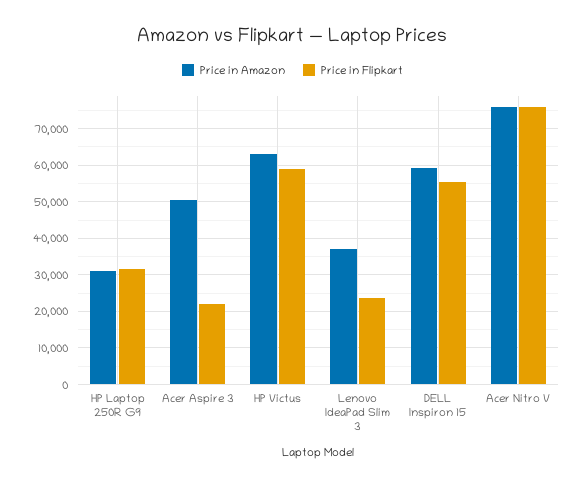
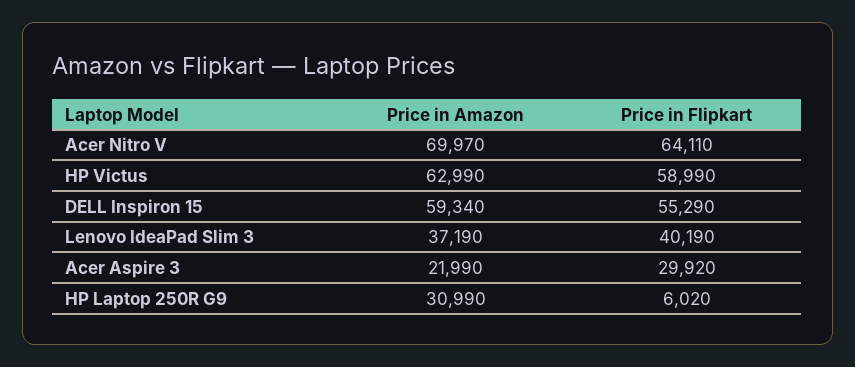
  {
    "Price in Amazon": {
      "HP Laptop 250R G9": 30990,
-     "Acer Aspire 3": 50000,
+     "Acer Aspire 3": 21990,
      "HP Victus": 62990,
      "Lenovo IdeaPad Slim 3": 37190,
      "DELL Inspiron 15": 59340,
-     "Acer Nitro V": 76000
+     "Acer Nitro V": 69970
    },
    "Price in Flipkart": {
-     "HP Laptop 250R G9": 32000,
+     "HP Laptop 250R G9": 6020,
-     "Acer Aspire 3": 22000,
+     "Acer Aspire 3": 29920,
      "HP Victus": 58990,
-     "Lenovo IdeaPad Slim 3": 24000,
+     "Lenovo IdeaPad Slim 3": 40190,
      "DELL Inspiron 15": 55290,
-     "Acer Nitro V": 76000
+     "Acer Nitro V": 64110
    }
  }

